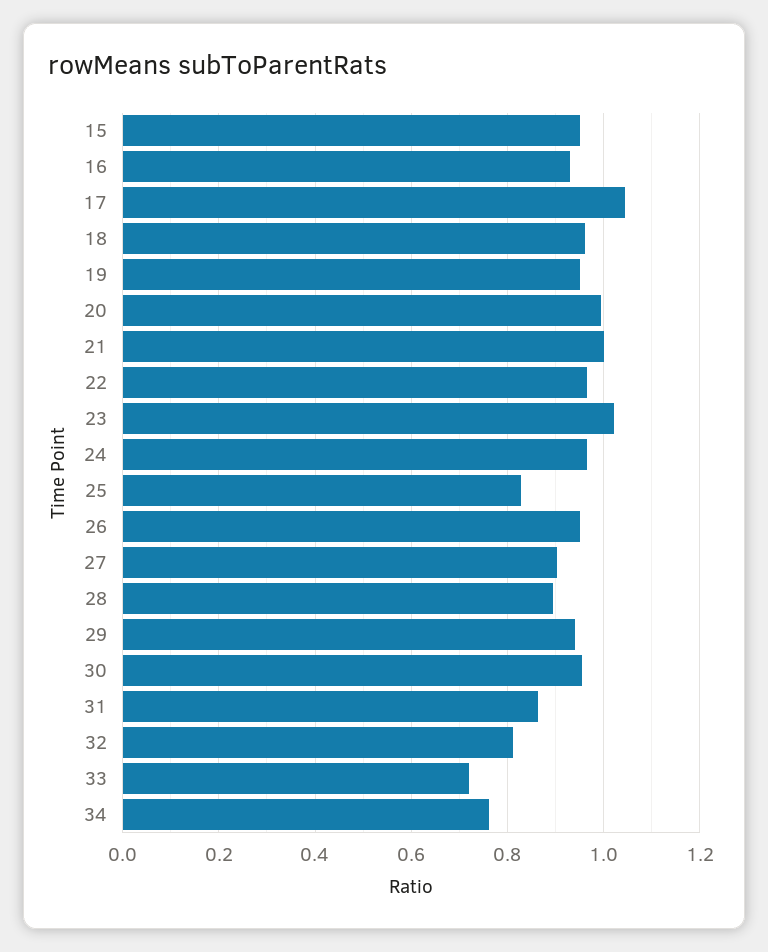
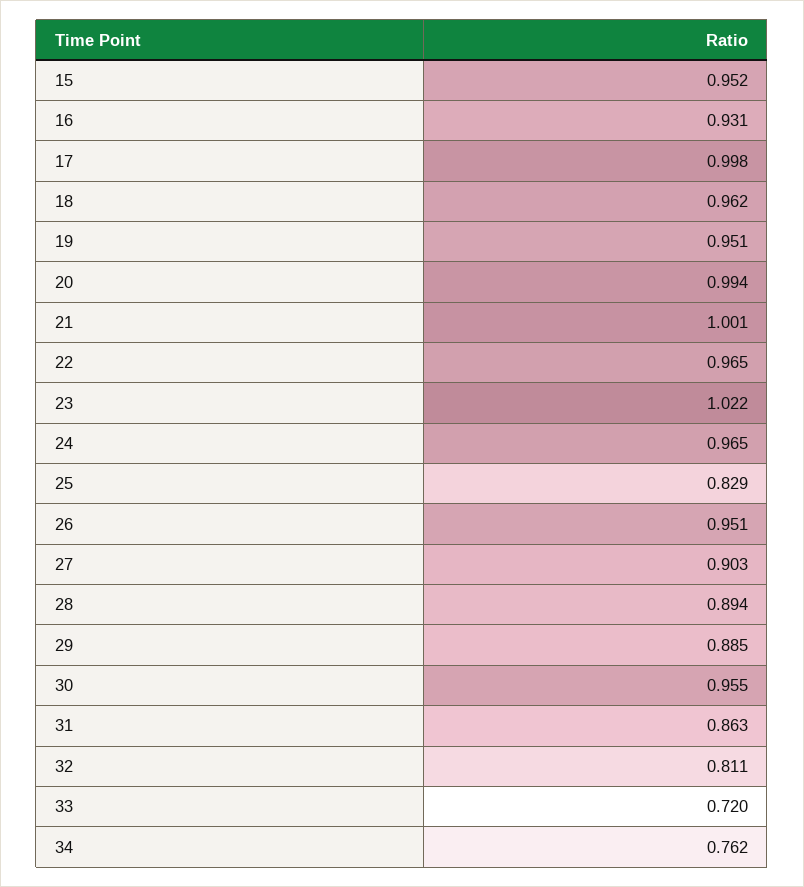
  {
    "15": 0.952,
    "16": 0.931,
-   "17": 1.04,
+   "17": 0.998,
    "18": 0.962,
    "19": 0.951,
    "20": 0.994,
    "21": 1.001,
    "22": 0.965,
    "23": 1.022,
    "24": 0.965,
    "25": 0.829,
    "26": 0.951,
    "27": 0.903,
    "28": 0.894,
-   "29": 0.94,
+   "29": 0.885,
    "30": 0.955,
    "31": 0.863,
    "32": 0.811,
    "33": 0.72,
    "34": 0.762
  }

